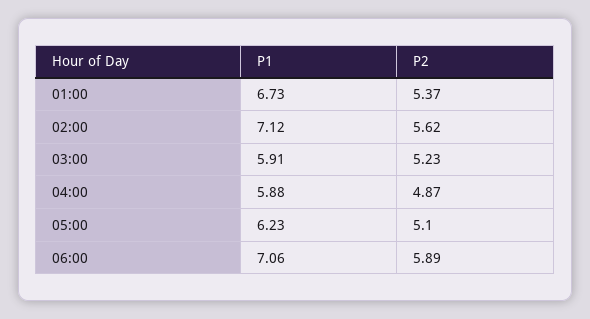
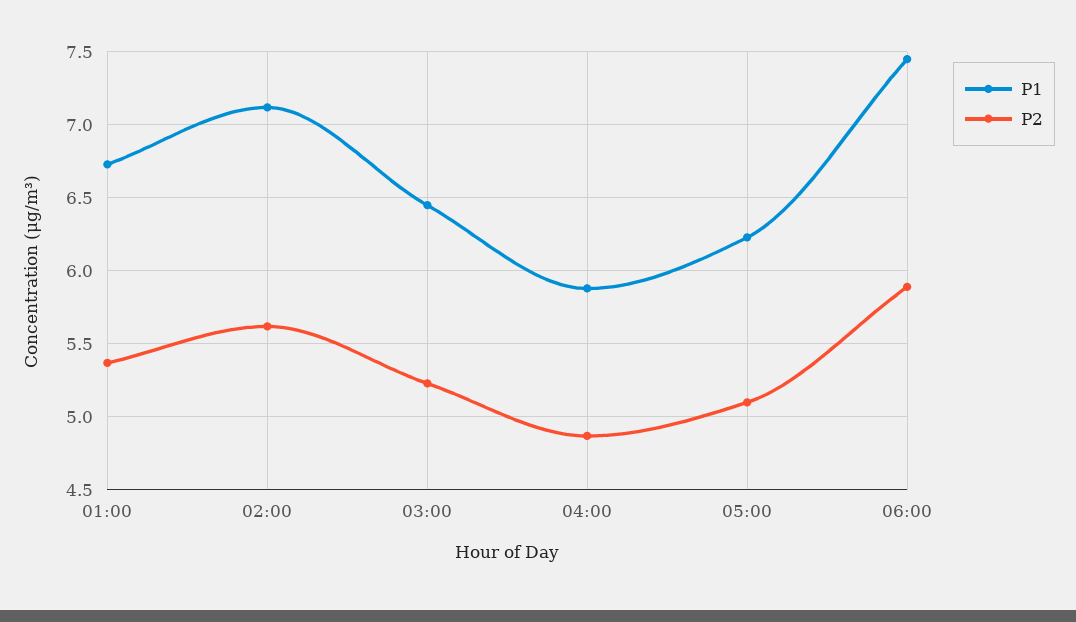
  {
    "P1": {
      "01:00": 6.73,
      "02:00": 7.12,
-     "03:00": 5.91,
+     "03:00": 6.45,
      "04:00": 5.88,
      "05:00": 6.23,
-     "06:00": 7.06
+     "06:00": 7.45
    },
    "P2": {
      "01:00": 5.37,
      "02:00": 5.62,
      "03:00": 5.23,
      "04:00": 4.87,
      "05:00": 5.1,
      "06:00": 5.89
    }
  }

